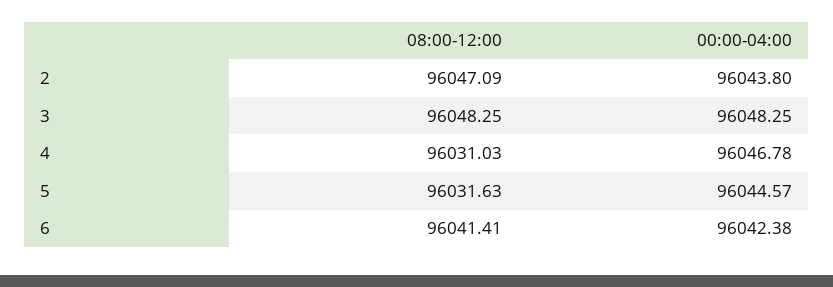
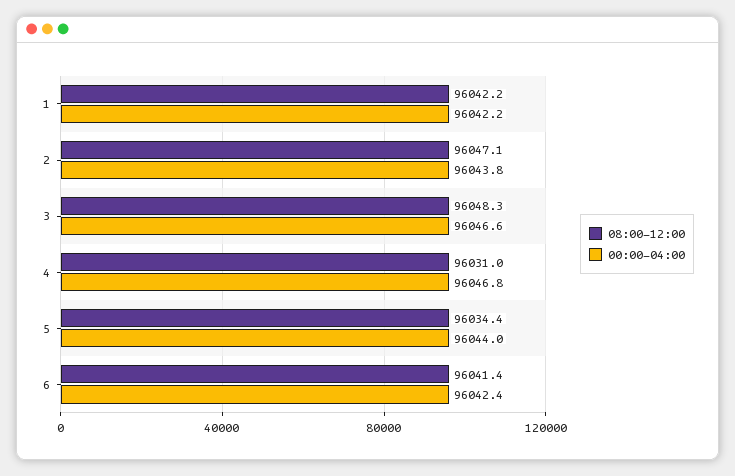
  {
    "08:00-12:00": {
      "2": 96047.09,
      "3": 96048.25,
      "4": 96031.03,
-     "5": 96031.63,
+     "5": 96034.4,
-     "6": 96041.41
+     "6": 96041.41,
+     "1": 96042.2
    },
    "00:00-04:00": {
      "2": 96043.8,
-     "3": 96048.25,
+     "3": 96046.6,
      "4": 96046.78,
-     "5": 96044.57,
+     "5": 96044,
-     "6": 96042.38
+     "6": 96042.38,
+     "1": 96042.2
    }
  }

